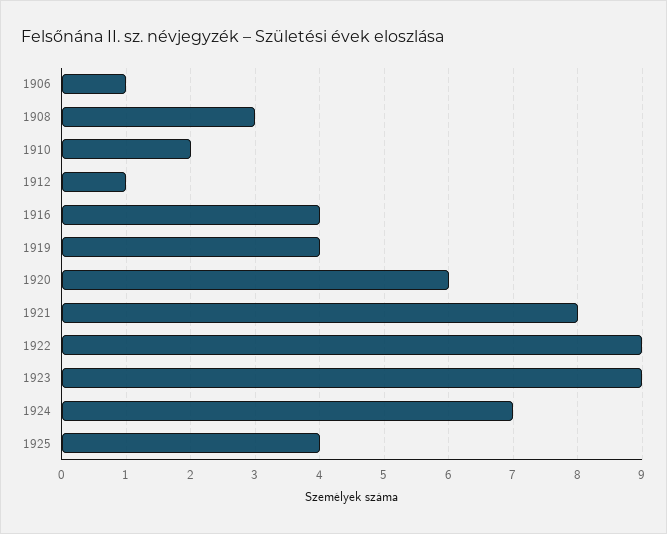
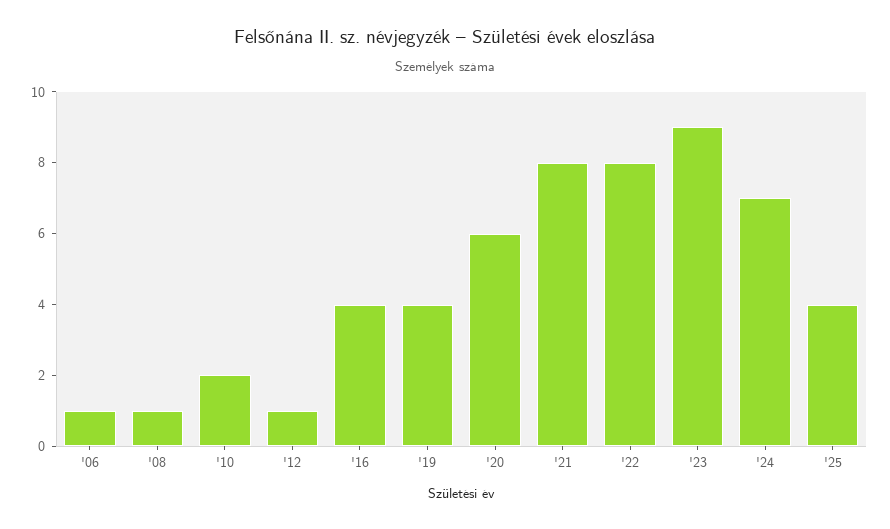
  {
    "1906": 1,
-   "1908": 3,
+   "1908": 1,
    "1910": 2,
    "1912": 1,
    "1916": 4,
    "1919": 4,
    "1920": 6,
    "1921": 8,
-   "1922": 9,
+   "1922": 8,
    "1923": 9,
    "1924": 7,
    "1925": 4
  }

